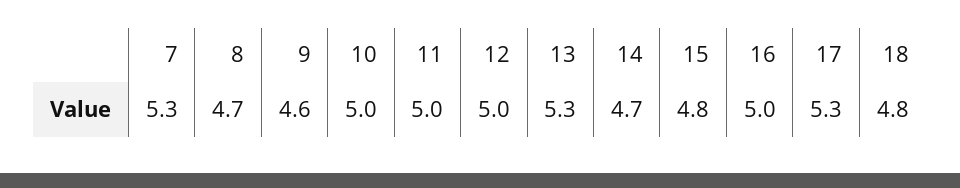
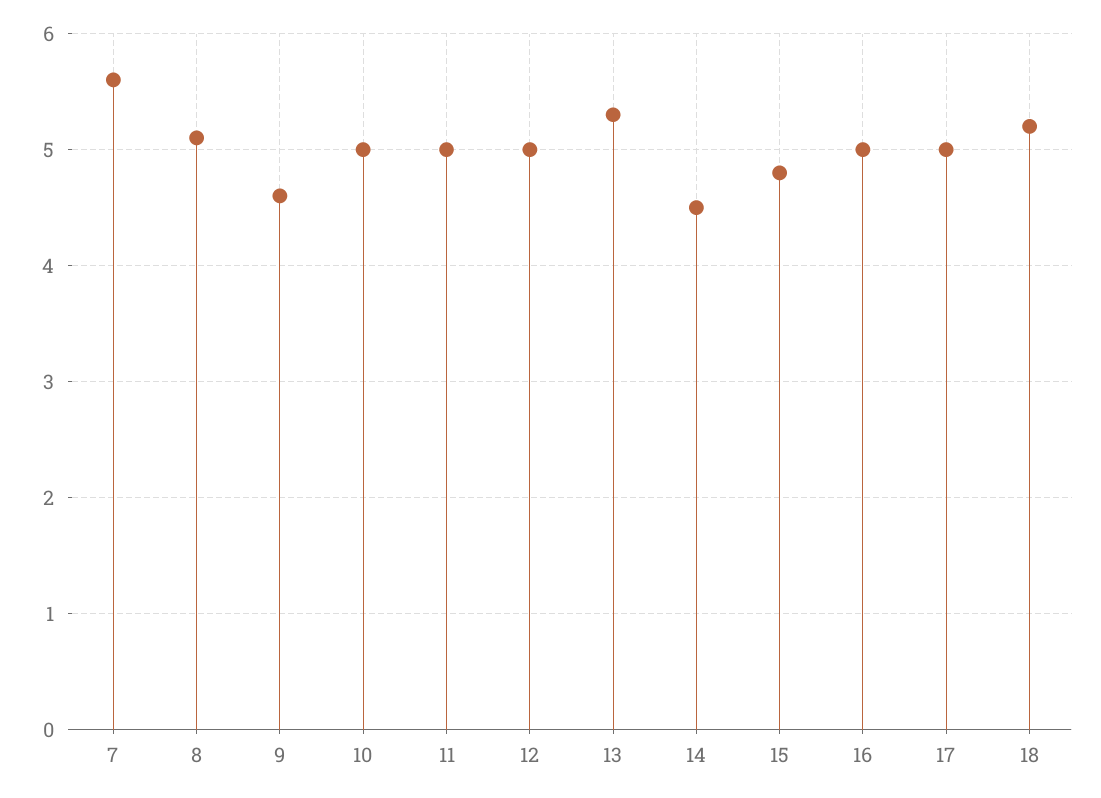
  {
-   "7": 5.3,
+   "7": 5.6,
-   "8": 4.7,
+   "8": 5.1,
    "9": 4.6,
    "10": 5,
    "11": 5,
    "12": 5,
    "13": 5.3,
-   "14": 4.7,
+   "14": 4.5,
    "15": 4.8,
    "16": 5,
-   "17": 5.3,
+   "17": 5,
-   "18": 4.8
+   "18": 5.2
  }

